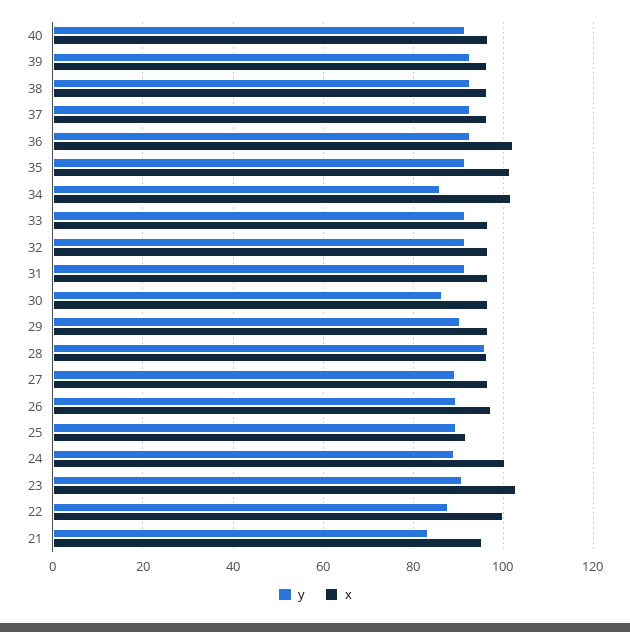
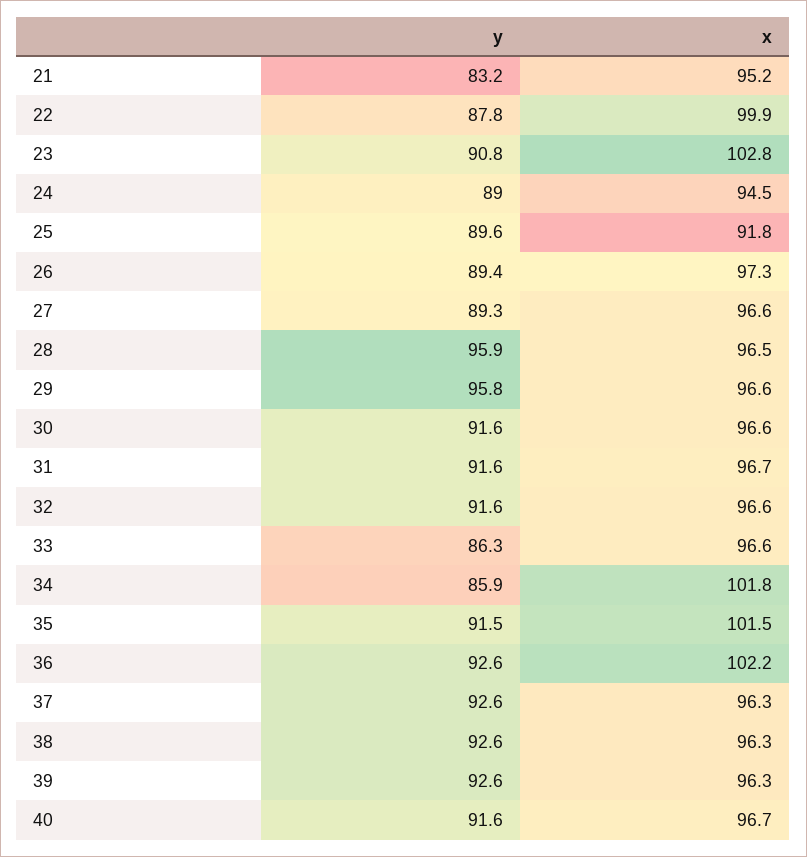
  {
    "y": {
      "40": 91.6,
      "39": 92.6,
      "38": 92.6,
      "37": 92.6,
      "36": 92.6,
      "35": 91.5,
      "34": 85.9,
-     "33": 92,
+     "33": 86.3,
      "32": 91.6,
      "31": 91.6,
-     "30": 86,
+     "30": 91.6,
-     "29": 90,
+     "29": 95.8,
      "28": 95.9,
      "27": 89.3,
      "26": 89.4,
      "25": 89.6,
      "24": 89,
      "23": 90.8,
      "22": 87.8,
      "21": 83.2
    },
    "x": {
      "40": 96.7,
      "39": 96.3,
      "38": 96.3,
      "37": 96.3,
      "36": 102.2,
      "35": 101.5,
      "34": 101.8,
      "33": 96.6,
      "32": 96.6,
      "31": 96.7,
      "30": 96.6,
      "29": 96.6,
      "28": 96.5,
      "27": 96.6,
      "26": 97.3,
      "25": 91.8,
-     "24": 100,
+     "24": 94.5,
      "23": 102.8,
      "22": 99.9,
      "21": 95.2
    }
  }

